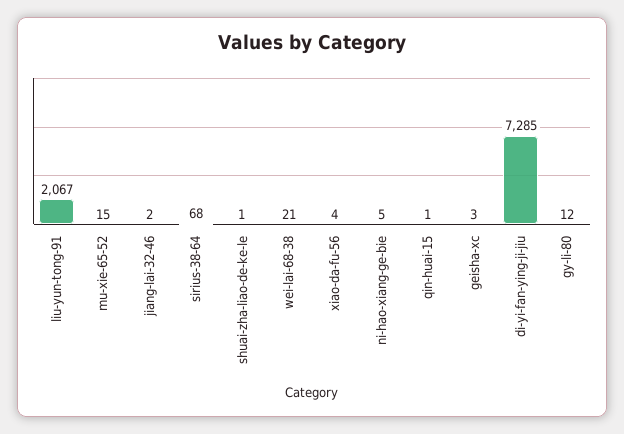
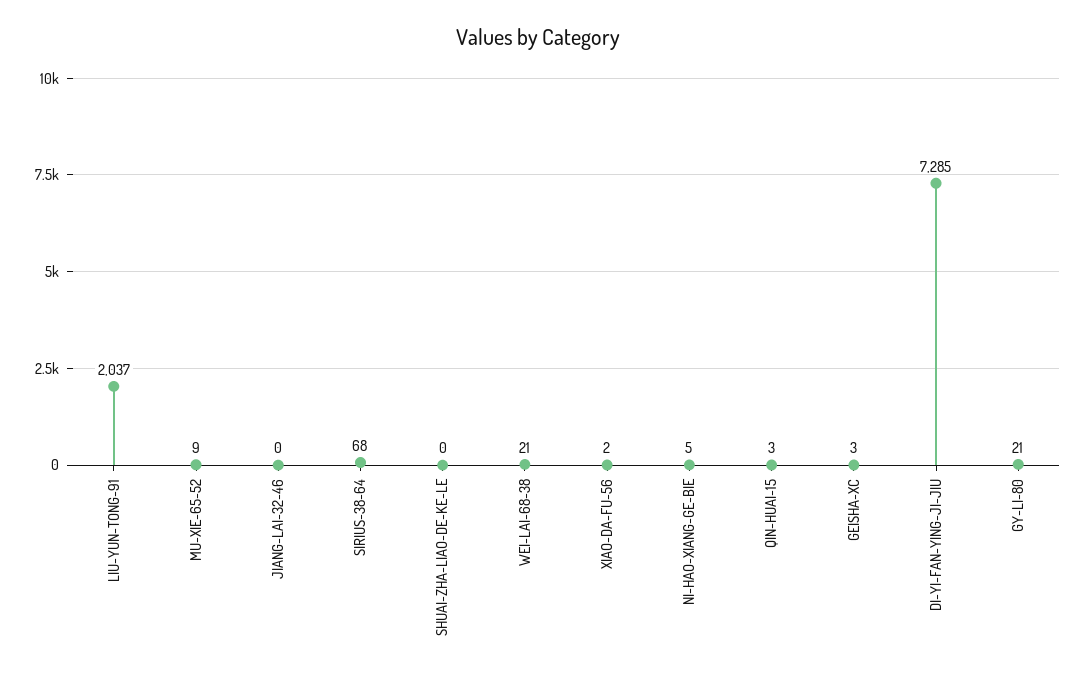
  {
-   "liu-yun-tong-91": 2067,
+   "liu-yun-tong-91": 2037,
-   "mu-xie-65-52": 15,
+   "mu-xie-65-52": 9,
-   "jiang-lai-32-46": 2,
+   "jiang-lai-32-46": 0,
    "sirius-38-64": 68,
-   "shuai-zha-liao-de-ke-le": 1,
+   "shuai-zha-liao-de-ke-le": 0,
    "wei-lai-68-38": 21,
-   "xiao-da-fu-56": 4,
+   "xiao-da-fu-56": 2,
    "ni-hao-xiang-ge-bie": 5,
-   "qin-huai-15": 1,
+   "qin-huai-15": 3,
    "geisha-xc": 3,
    "di-yi-fan-ying-ji-jiu": 7285,
-   "gy-li-80": 12
+   "gy-li-80": 21
  }

